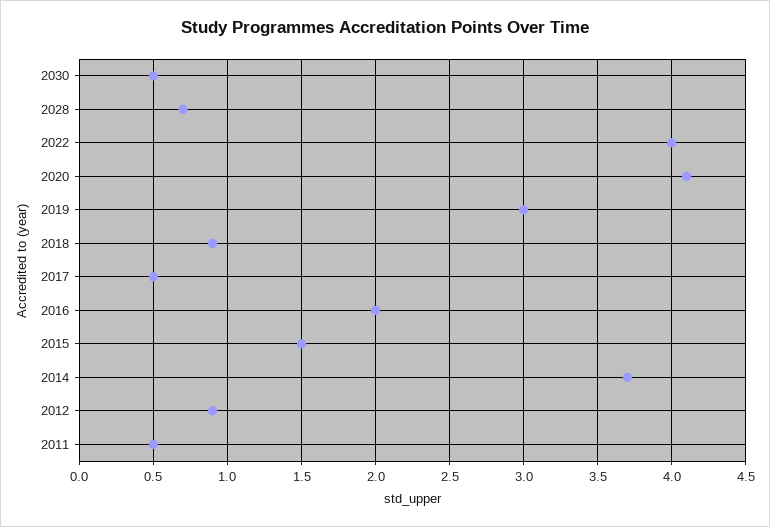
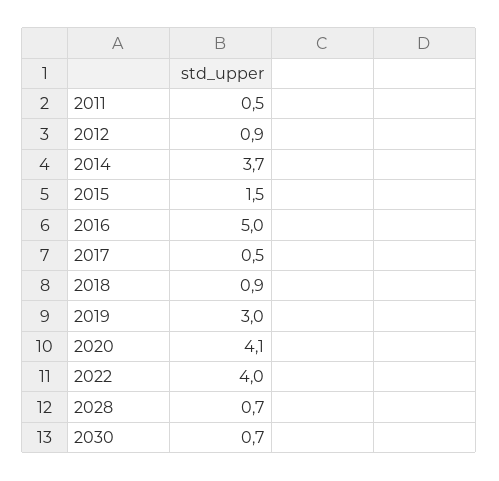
  {
-   "2030": 0.5,
+   "2030": 0.7,
    "2028": 0.7,
    "2022": 4,
    "2020": 4.1,
    "2019": 3,
    "2018": 0.9,
    "2017": 0.5,
-   "2016": 2,
+   "2016": 5,
    "2015": 1.5,
    "2014": 3.7,
    "2012": 0.9,
    "2011": 0.5
  }

